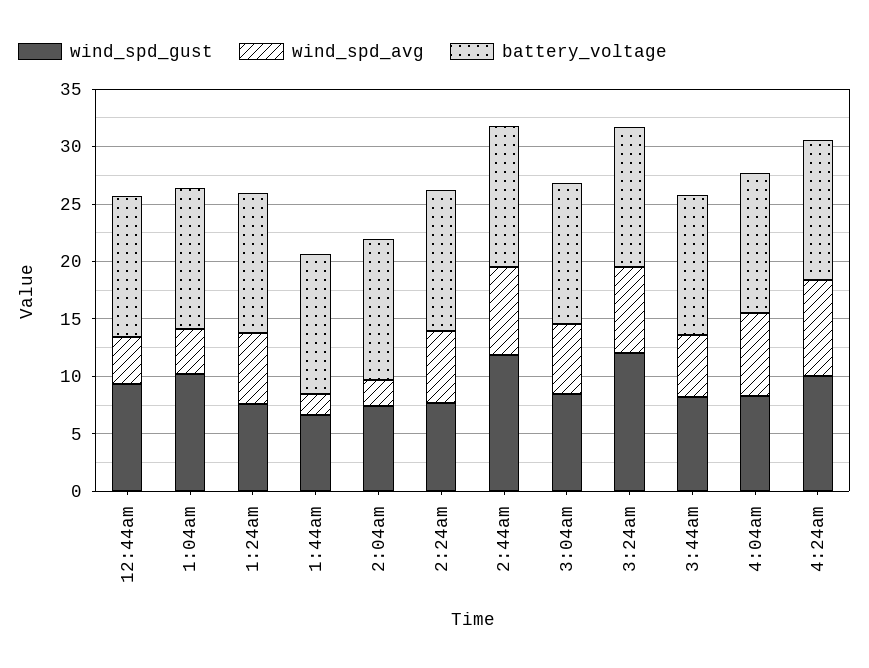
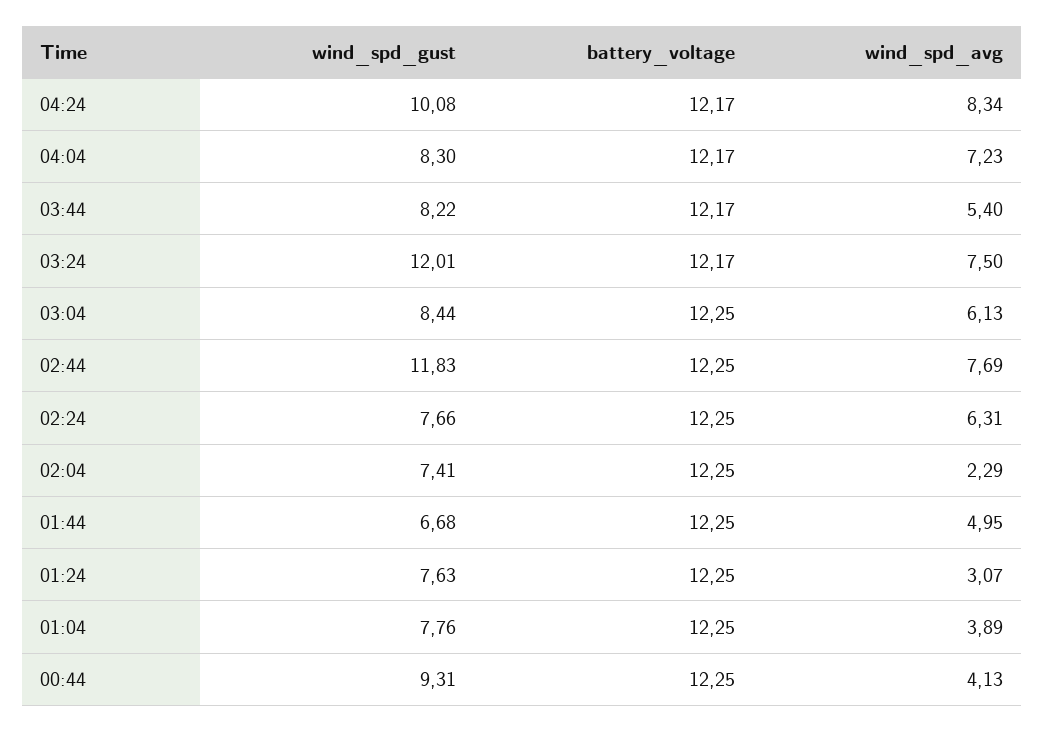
  {
    "wind_spd_gust": {
      "12:44am": 9.31,
-     "1:04am": 10,
+     "1:04am": 7.76,
      "1:24am": 7.63,
      "1:44am": 6.68,
      "2:04am": 7.41,
      "2:24am": 7.66,
      "2:44am": 11.83,
      "3:04am": 8.44,
      "3:24am": 12.01,
      "3:44am": 8.22,
      "4:04am": 8.3,
      "4:24am": 10.08
    },
    "wind_spd_avg": {
      "12:44am": 4.13,
      "1:04am": 3.89,
-     "1:24am": 6,
+     "1:24am": 3.07,
-     "1:44am": 2,
+     "1:44am": 4.95,
      "2:04am": 2.29,
      "2:24am": 6.31,
      "2:44am": 7.69,
      "3:04am": 6.13,
      "3:24am": 7.5,
      "3:44am": 5.4,
      "4:04am": 7.23,
      "4:24am": 8.34
    },
    "battery_voltage": {
      "12:44am": 12.25,
      "1:04am": 12.25,
      "1:24am": 12.25,
      "1:44am": 12.25,
      "2:04am": 12.25,
      "2:24am": 12.25,
      "2:44am": 12.25,
      "3:04am": 12.25,
      "3:24am": 12.17,
      "3:44am": 12.17,
      "4:04am": 12.17,
      "4:24am": 12.17
    }
  }

